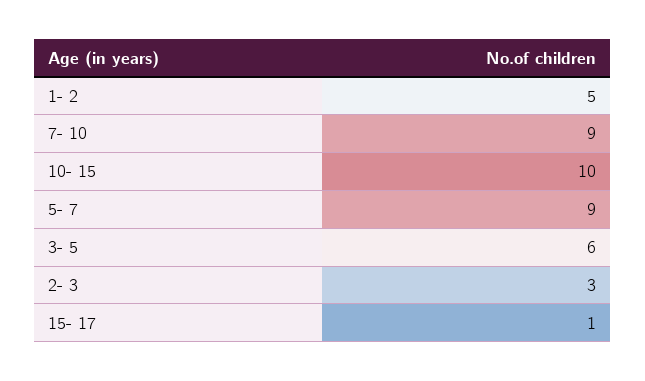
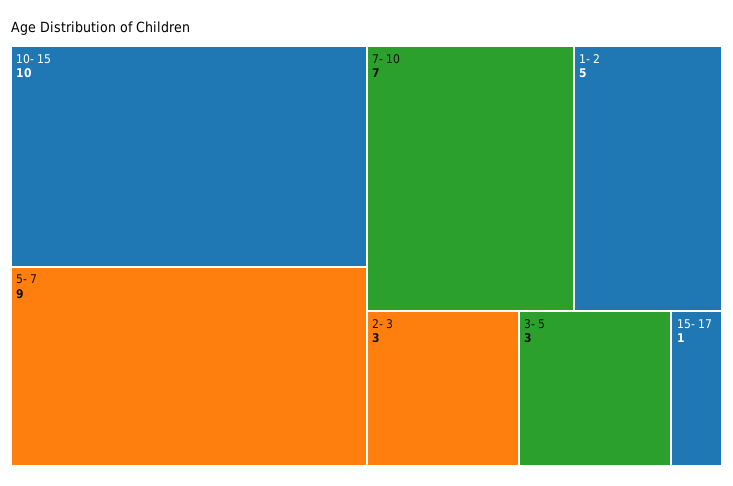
  {
    "1- 2": 5,
-   "7- 10": 9,
+   "7- 10": 7,
    "10- 15": 10,
    "5- 7": 9,
-   "3- 5": 6,
+   "3- 5": 3,
    "2- 3": 3,
    "15- 17": 1
  }

